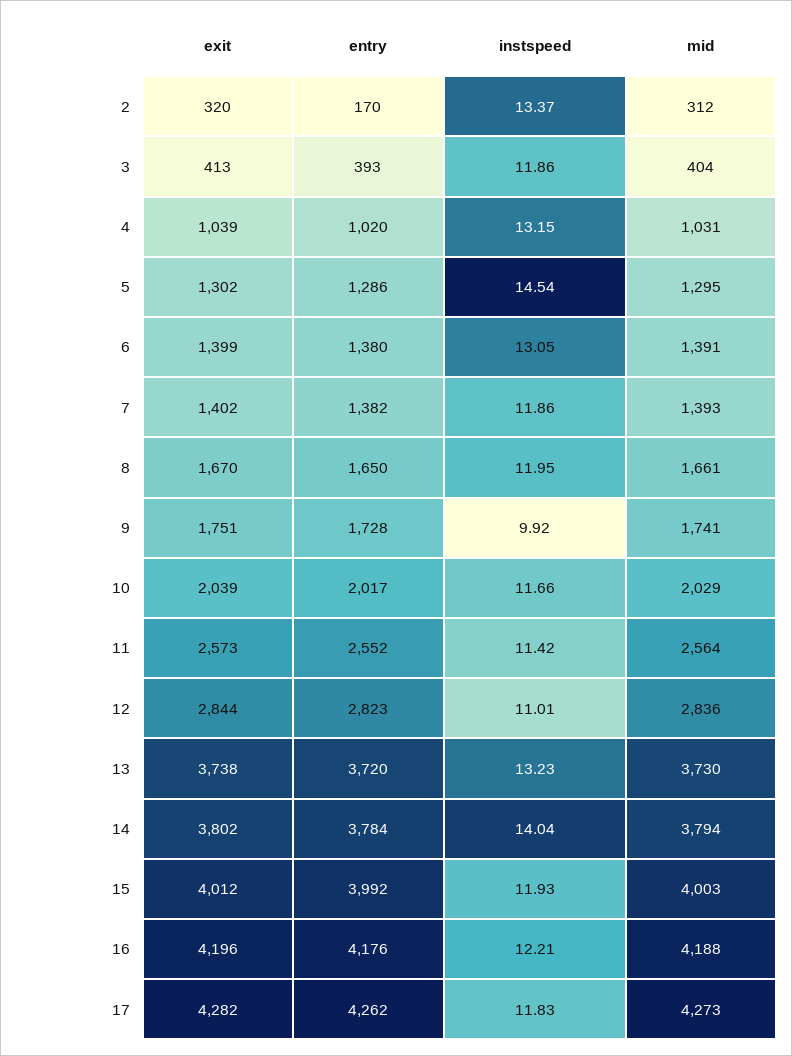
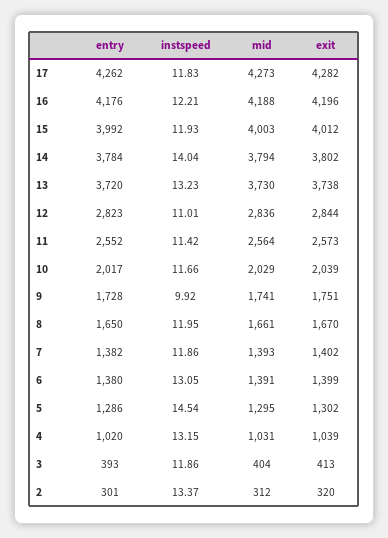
  {
    "exit": {
      "2": 320,
      "3": 413,
      "4": 1039,
      "5": 1302,
      "6": 1399,
      "7": 1402,
      "8": 1670,
      "9": 1751,
      "10": 2039,
      "11": 2573,
      "12": 2844,
      "13": 3738,
      "14": 3802,
      "15": 4012,
      "16": 4196,
      "17": 4282
    },
    "entry": {
-     "2": 170,
+     "2": 301,
      "3": 393,
      "4": 1020,
      "5": 1286,
      "6": 1380,
      "7": 1382,
      "8": 1650,
      "9": 1728,
      "10": 2017,
      "11": 2552,
      "12": 2823,
      "13": 3720,
      "14": 3784,
      "15": 3992,
      "16": 4176,
      "17": 4262
    },
    "instspeed": {
      "2": 13.37,
      "3": 11.86,
      "4": 13.15,
      "5": 14.54,
      "6": 13.05,
      "7": 11.86,
      "8": 11.95,
      "9": 9.92,
      "10": 11.66,
      "11": 11.42,
      "12": 11.01,
      "13": 13.23,
      "14": 14.04,
      "15": 11.93,
      "16": 12.21,
      "17": 11.83
    },
    "mid": {
      "2": 312,
      "3": 404,
      "4": 1031,
      "5": 1295,
      "6": 1391,
      "7": 1393,
      "8": 1661,
      "9": 1741,
      "10": 2029,
      "11": 2564,
      "12": 2836,
      "13": 3730,
      "14": 3794,
      "15": 4003,
      "16": 4188,
      "17": 4273
    }
  }

